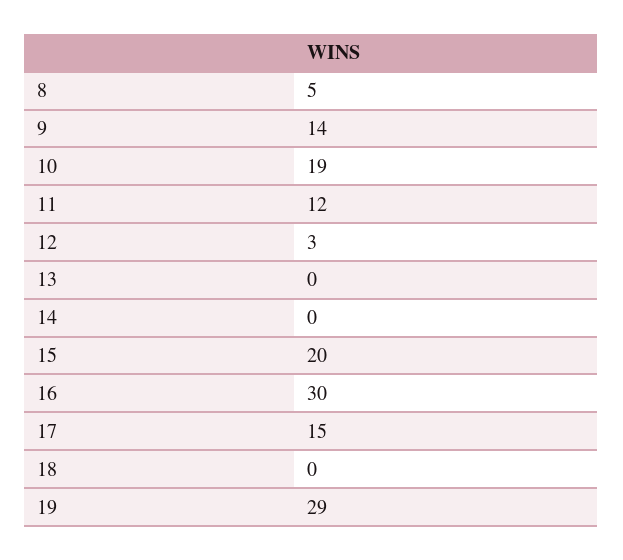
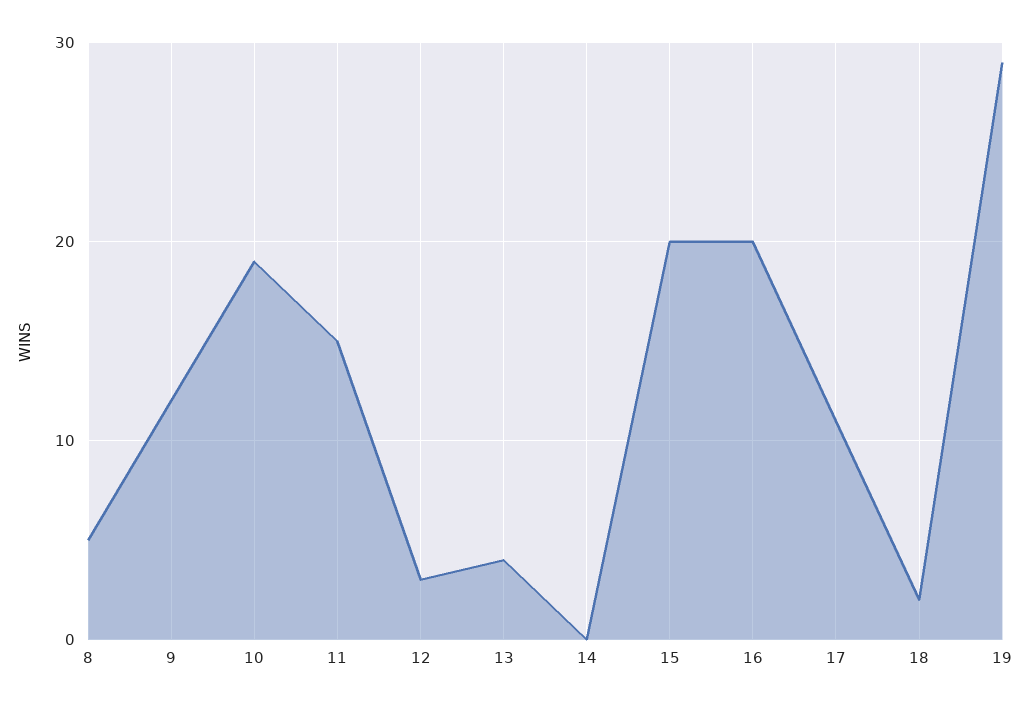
  {
    "8": 5,
-   "9": 14,
+   "9": 12,
    "10": 19,
-   "11": 12,
+   "11": 15,
    "12": 3,
-   "13": 0,
+   "13": 4,
    "14": 0,
    "15": 20,
-   "16": 30,
+   "16": 20,
-   "17": 15,
+   "17": 11,
-   "18": 0,
+   "18": 2,
    "19": 29
  }

